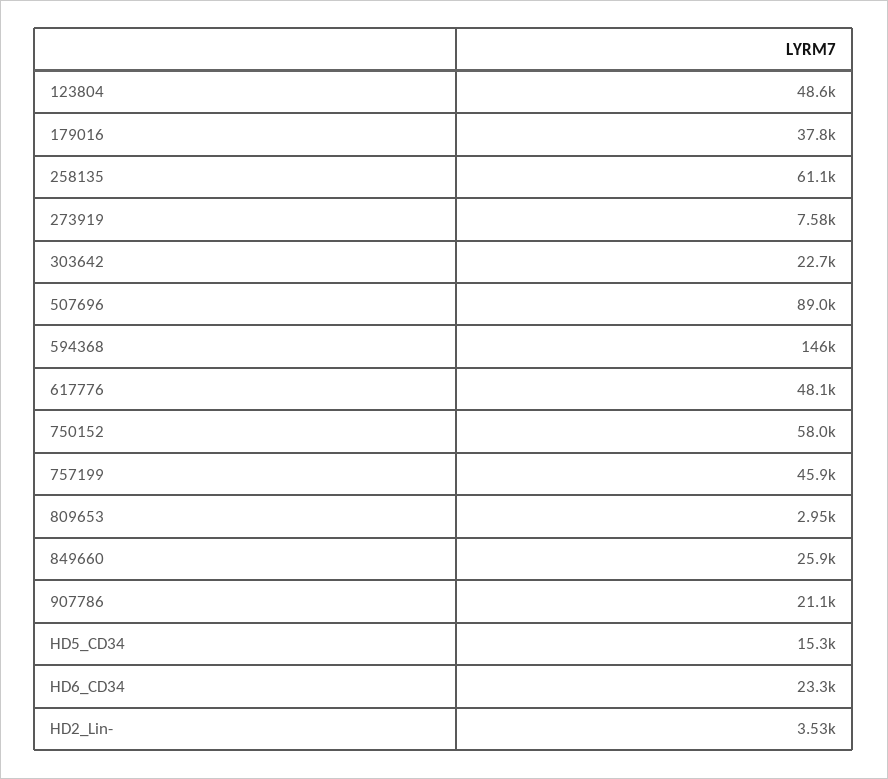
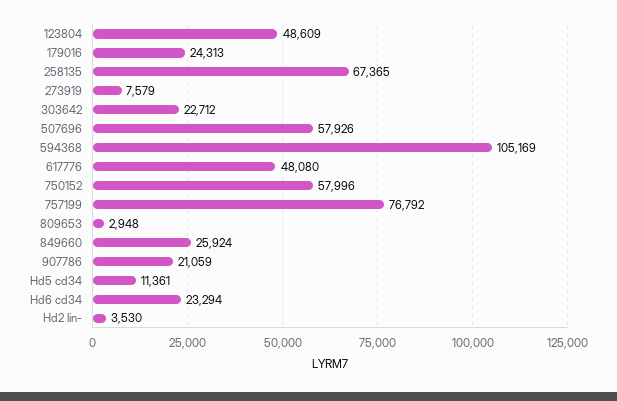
  {
    "123804": 48609,
-   "179016": 37800,
+   "179016": 24313,
-   "258135": 61100,
+   "258135": 67365,
    "273919": 7579,
    "303642": 22712,
-   "507696": 89000,
+   "507696": 57926,
-   "594368": 146000,
+   "594368": 105169,
    "617776": 48080,
    "750152": 57996,
-   "757199": 45900,
+   "757199": 76792,
    "809653": 2948,
    "849660": 25924,
    "907786": 21059,
-   "HD5_CD34": 15300,
+   "HD5_CD34": 11361,
    "HD6_CD34": 23294,
    "HD2_Lin-": 3530
  }

